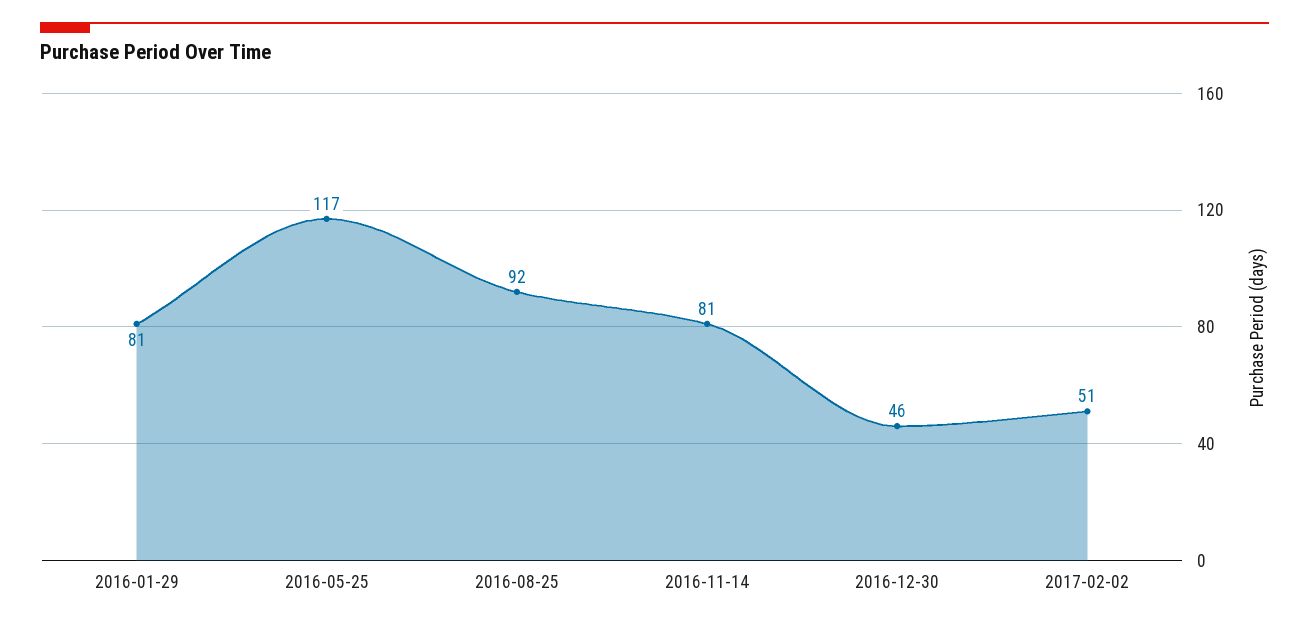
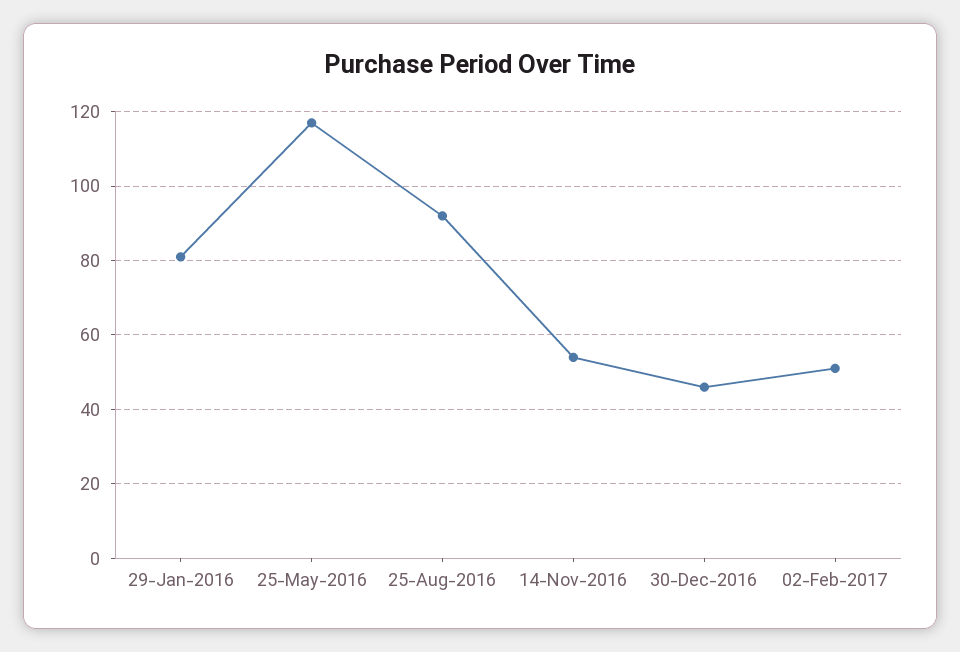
  {
    "2016-01-29": 81,
    "2016-05-25": 117,
    "2016-08-25": 92,
-   "2016-11-14": 81,
+   "2016-11-14": 55,
    "2016-12-30": 46,
    "2017-02-02": 51
  }

